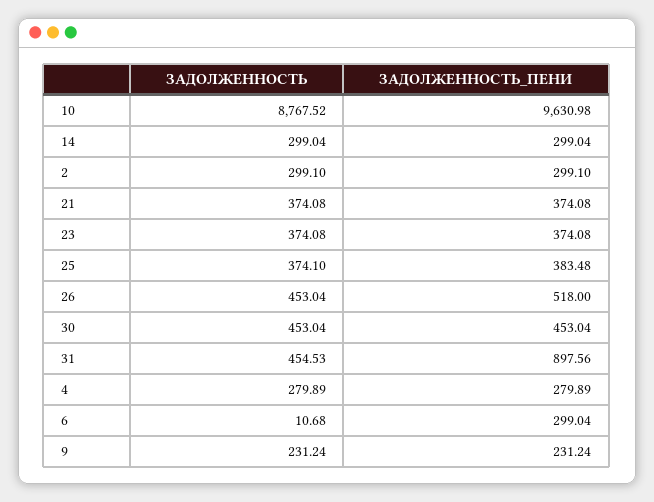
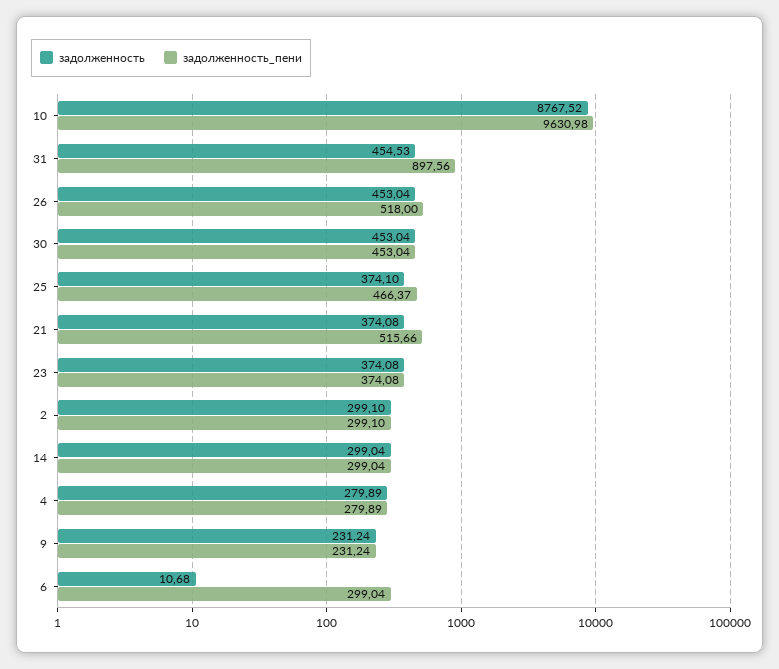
  {
    "ЗАДОЛЖЕННОСТЬ": {
      "10": 8767.52,
      "14": 299.04,
      "2": 299.1,
      "21": 374.08,
      "23": 374.08,
      "25": 374.1,
      "26": 453.04,
      "30": 453.04,
      "31": 454.53,
      "4": 279.89,
      "6": 10.68,
      "9": 231.24
    },
    "ЗАДОЛЖЕННОСТЬ_ПЕНИ": {
      "10": 9630.98,
      "14": 299.04,
      "2": 299.1,
-     "21": 374.08,
+     "21": 515.66,
      "23": 374.08,
-     "25": 383.48,
+     "25": 466.37,
      "26": 518,
      "30": 453.04,
      "31": 897.56,
      "4": 279.89,
      "6": 299.04,
      "9": 231.24
    }
  }

